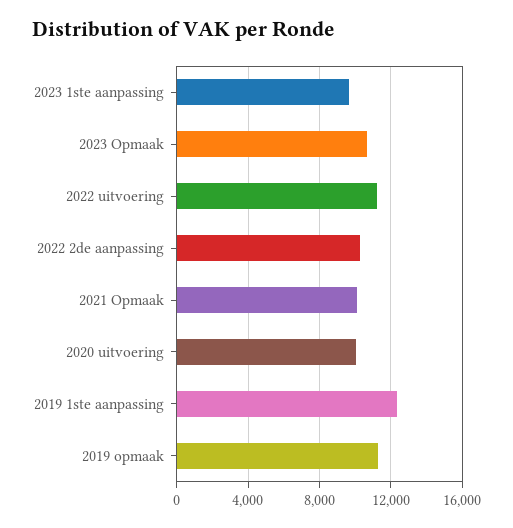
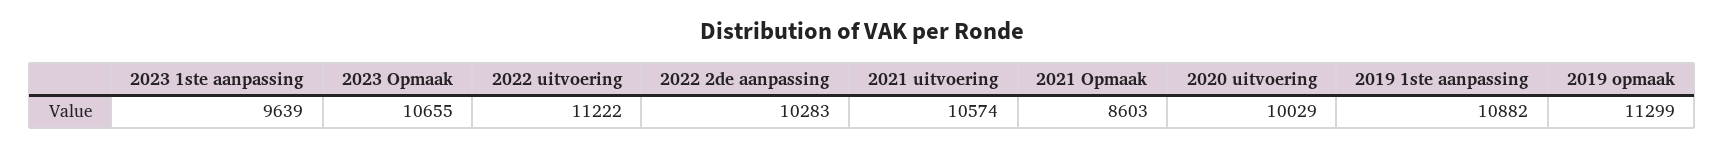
  {
    "2023 1ste aanpassing": 9639,
    "2023 Opmaak": 10655,
    "2022 uitvoering": 11222,
    "2022 2de aanpassing": 10283,
-   "2021 Opmaak": 10000,
+   "2021 Opmaak": 8603,
    "2020 uitvoering": 10029,
-   "2019 1ste aanpassing": 12500,
+   "2019 1ste aanpassing": 10882,
-   "2019 opmaak": 11299
+   "2019 opmaak": 11299,
+   "2021 uitvoering": 10574
  }

